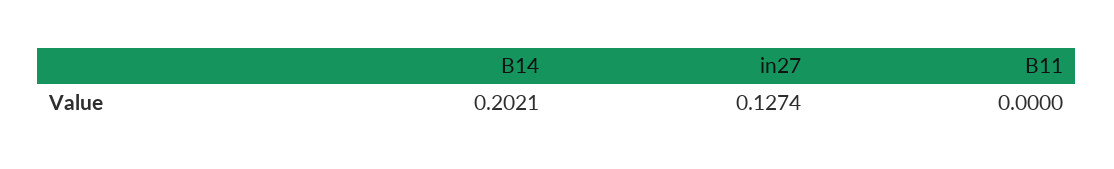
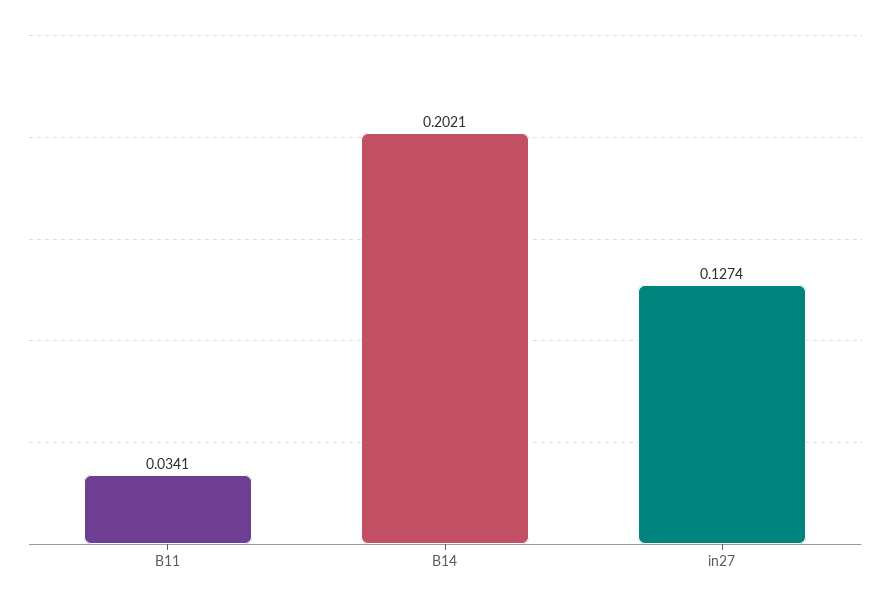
  {
    "B14": 0.2021,
    "in27": 0.1274,
-   "B11": 0
+   "B11": 0.0341
  }

